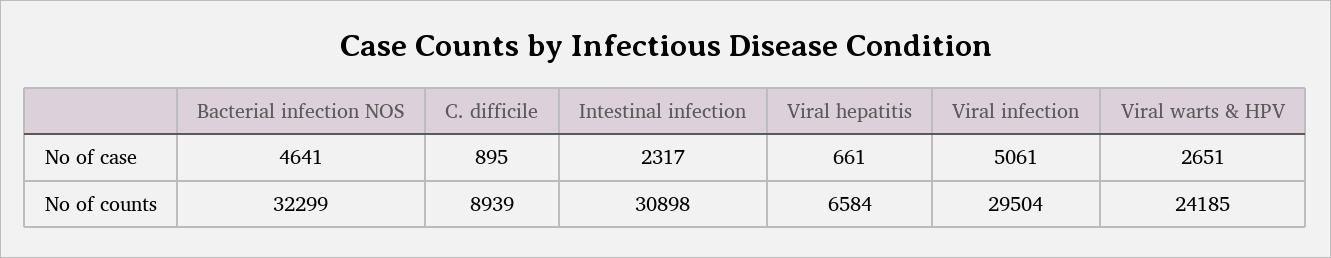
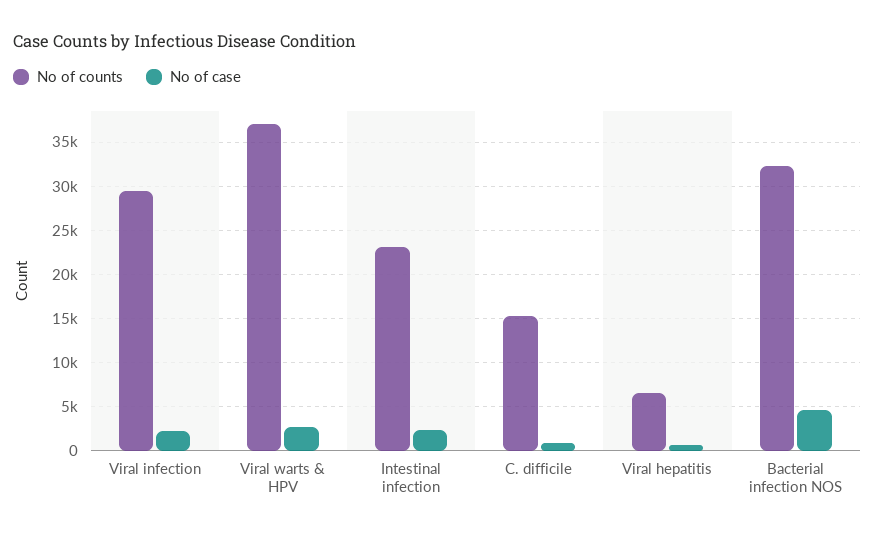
  {
    "No of case": {
      "Bacterial infection NOS": 4641,
      "C. difficile": 895,
      "Intestinal infection": 2317,
      "Viral hepatitis": 661,
-     "Viral infection": 5061,
+     "Viral infection": 2000,
      "Viral warts & HPV": 2651
    },
    "No of counts": {
      "Bacterial infection NOS": 32299,
-     "C. difficile": 8939,
+     "C. difficile": 15000,
-     "Intestinal infection": 30898,
+     "Intestinal infection": 23000,
      "Viral hepatitis": 6584,
      "Viral infection": 29504,
-     "Viral warts & HPV": 24185
+     "Viral warts & HPV": 37000
    }
  }

